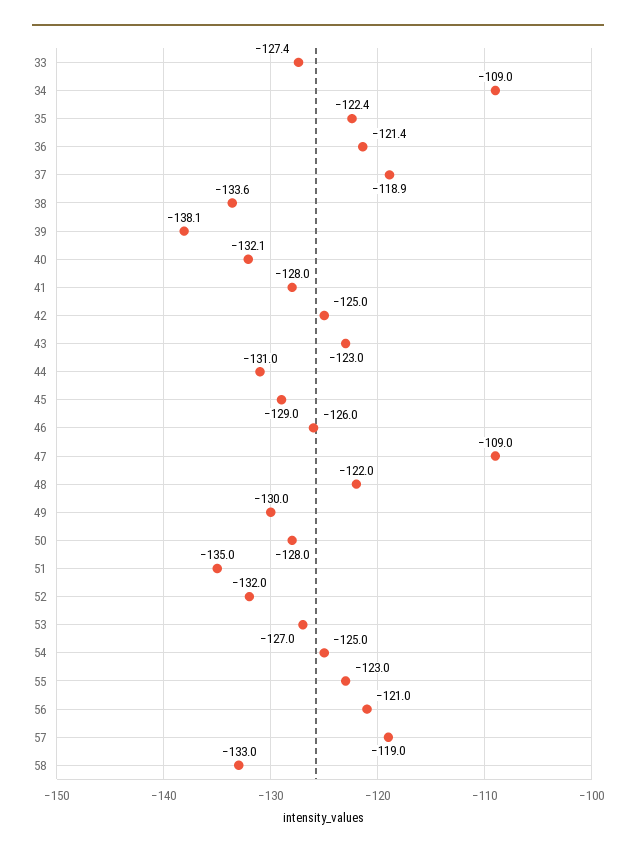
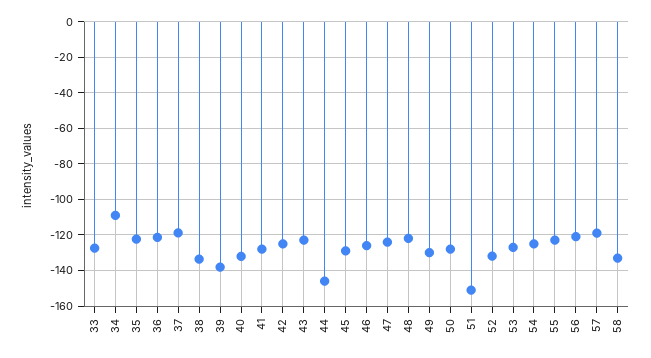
  {
    "33": -127.4,
    "34": -109,
    "35": -122.4,
    "36": -121.4,
    "37": -118.9,
    "38": -133.6,
    "39": -138.1,
    "40": -132.1,
    "41": -128,
    "42": -125,
    "43": -123,
-   "44": -131,
+   "44": -145,
    "45": -129,
    "46": -126,
-   "47": -109,
+   "47": -125,
    "48": -122,
    "49": -130,
    "50": -128,
-   "51": -135,
+   "51": -150,
    "52": -132,
    "53": -127,
    "54": -125,
    "55": -123,
    "56": -121,
    "57": -119,
    "58": -133
  }

